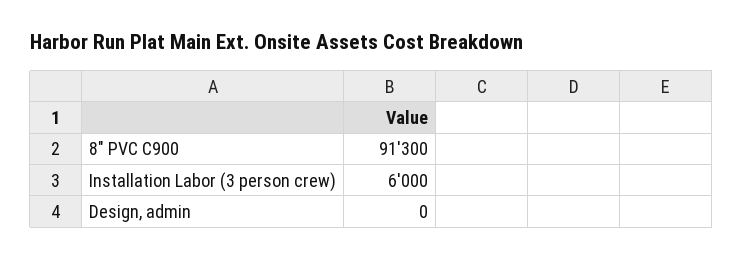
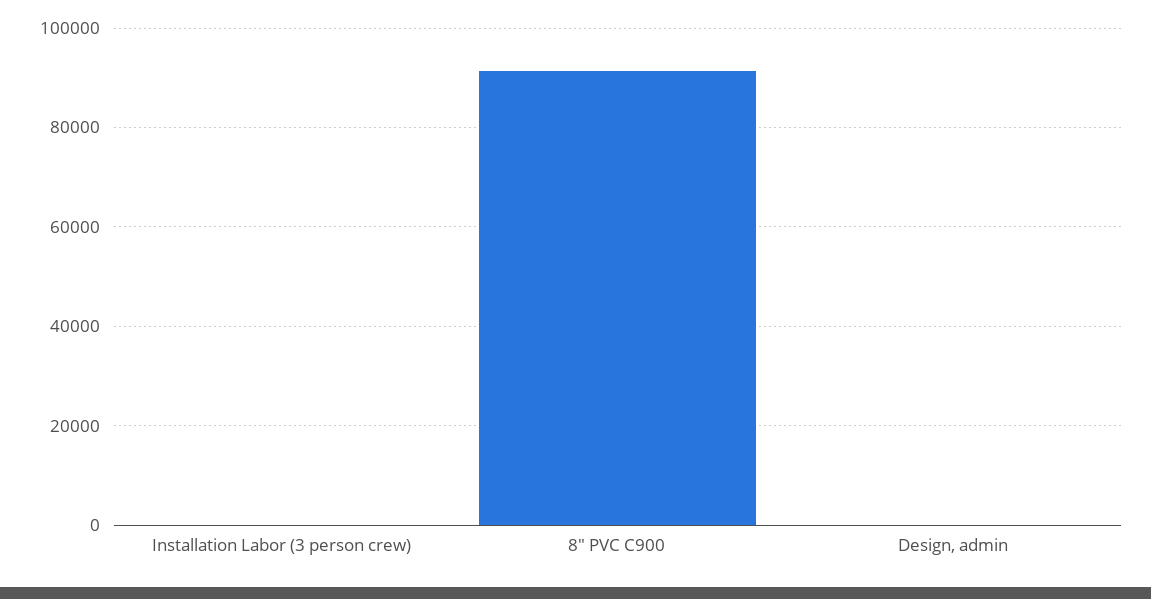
  {
    "8\" PVC C900": 91300,
-   "Installation Labor (3 person crew)": 6000,
+   "Installation Labor (3 person crew)": 0,
    "Design, admin": 0
  }

